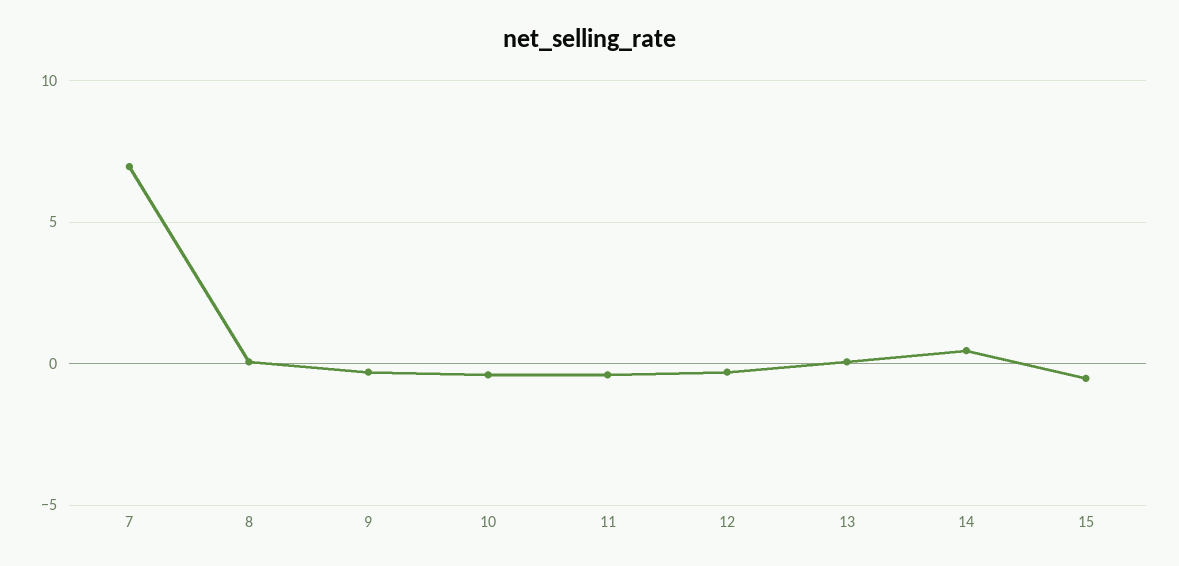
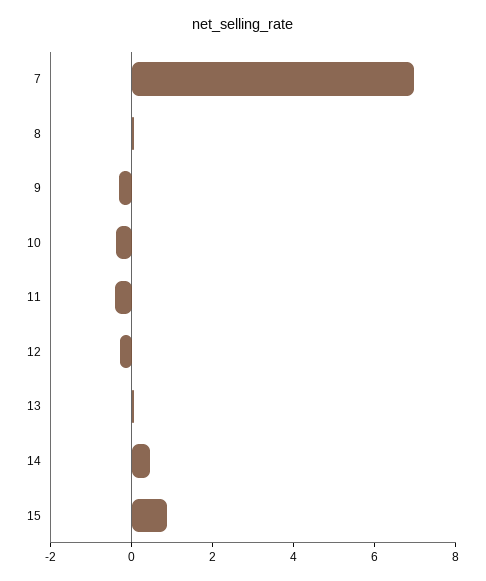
  {
    "7": 7,
    "8": 0,
    "9": -0.5,
    "10": -0.5,
    "11": -0.5,
    "12": -0.5,
    "13": 0,
    "14": 0.5,
-   "15": -0.5
+   "15": 1
  }

